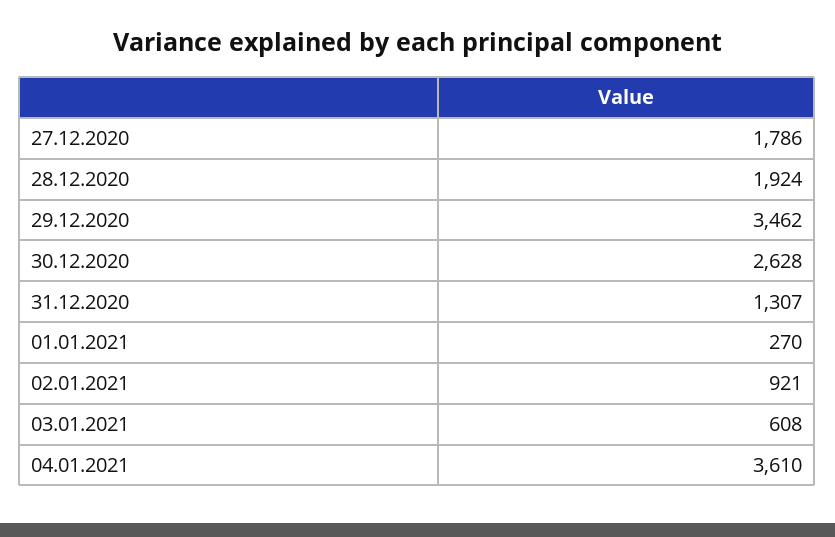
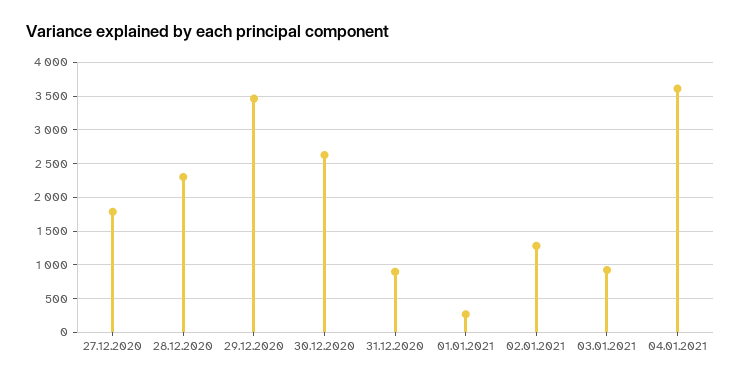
  {
    "27.12.2020": 1786,
-   "28.12.2020": 1924,
+   "28.12.2020": 2300,
    "29.12.2020": 3462,
    "30.12.2020": 2628,
-   "31.12.2020": 1307,
+   "31.12.2020": 900,
    "01.01.2021": 270,
-   "02.01.2021": 921,
+   "02.01.2021": 1300,
-   "03.01.2021": 608,
+   "03.01.2021": 900,
    "04.01.2021": 3610
  }

